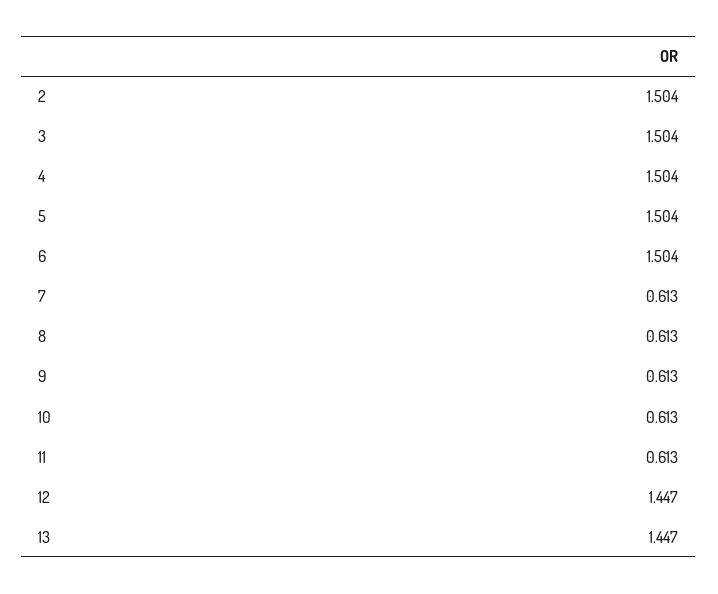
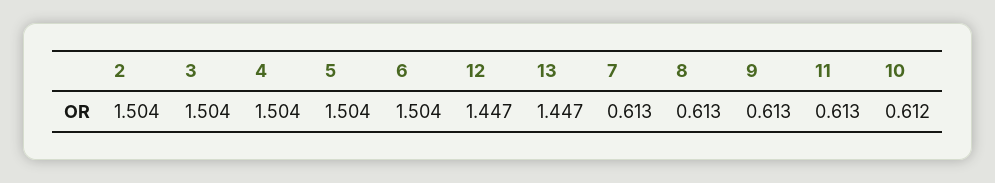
  {
    "2": 1.504,
    "3": 1.504,
    "4": 1.504,
    "5": 1.504,
    "6": 1.504,
    "7": 0.613,
    "8": 0.613,
    "9": 0.613,
-   "10": 0.613,
+   "10": 0.612,
    "11": 0.613,
    "12": 1.447,
    "13": 1.447
  }

